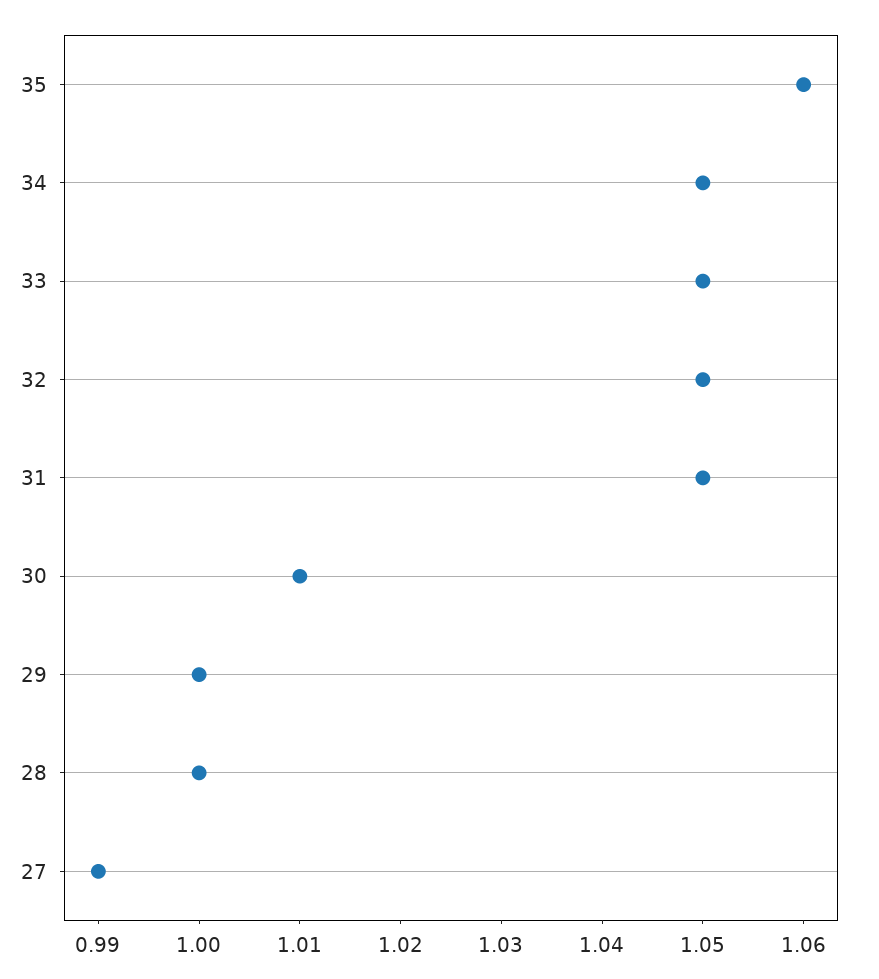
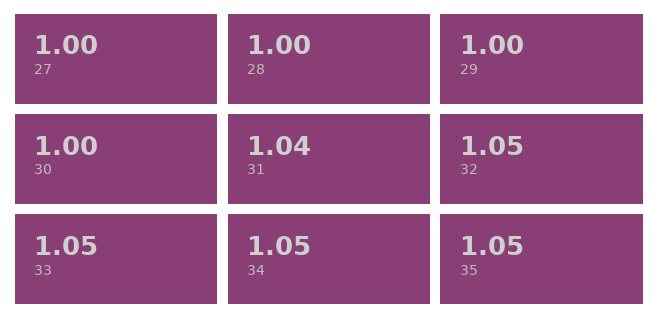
  {
-   "35": 1.06,
+   "35": 1.05,
    "34": 1.05,
    "33": 1.05,
    "32": 1.05,
-   "31": 1.05,
+   "31": 1.04,
-   "30": 1.01,
+   "30": 1,
    "29": 1,
    "28": 1,
-   "27": 0.99
+   "27": 1
  }

